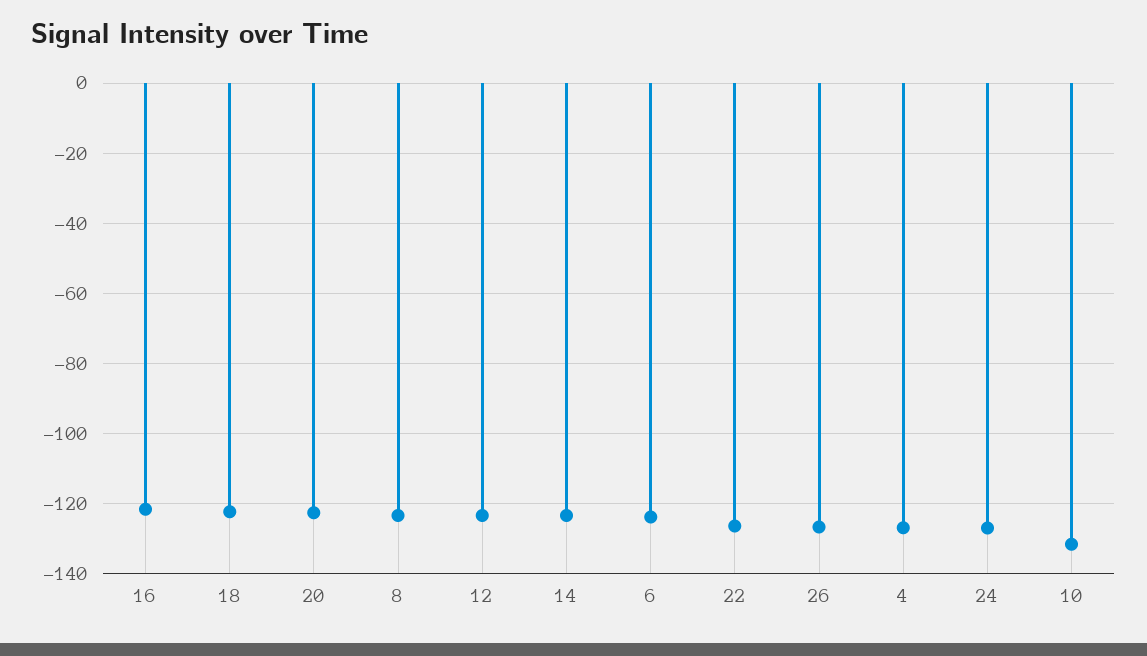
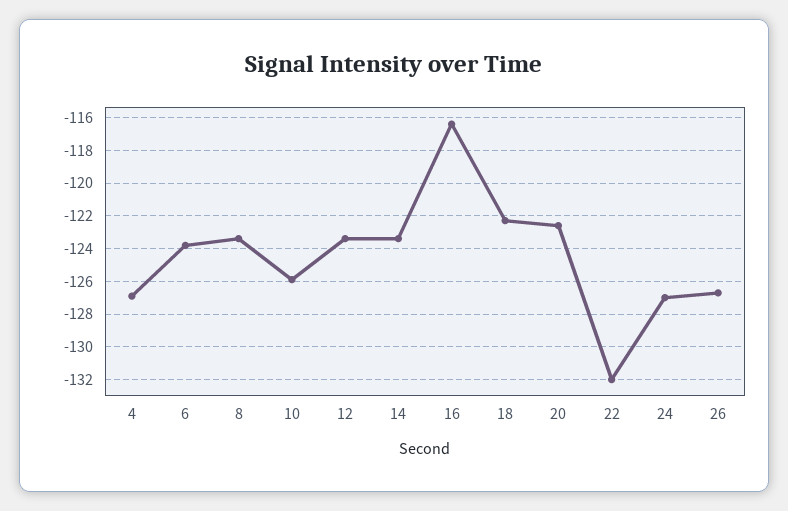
  {
-   "16": -122,
+   "16": -116.5,
    "18": -122.5,
    "20": -122.5,
    "8": -123.5,
    "12": -123.5,
    "14": -123.5,
    "6": -124,
-   "22": -126,
+   "22": -132,
    "26": -126.5,
    "4": -127,
    "24": -127,
-   "10": -132
+   "10": -126
  }

